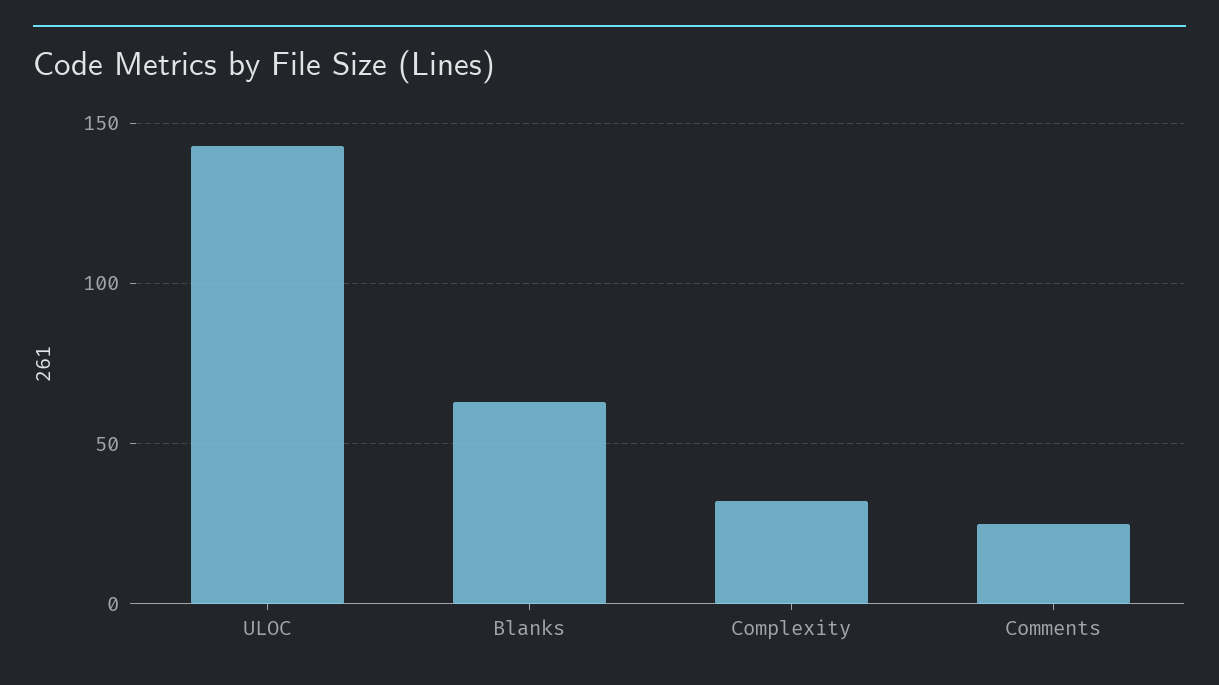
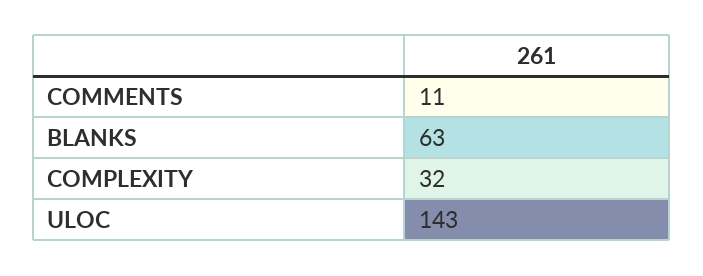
  {
    "ULOC": 143,
    "Blanks": 63,
    "Complexity": 32,
-   "Comments": 25
+   "Comments": 11
  }

